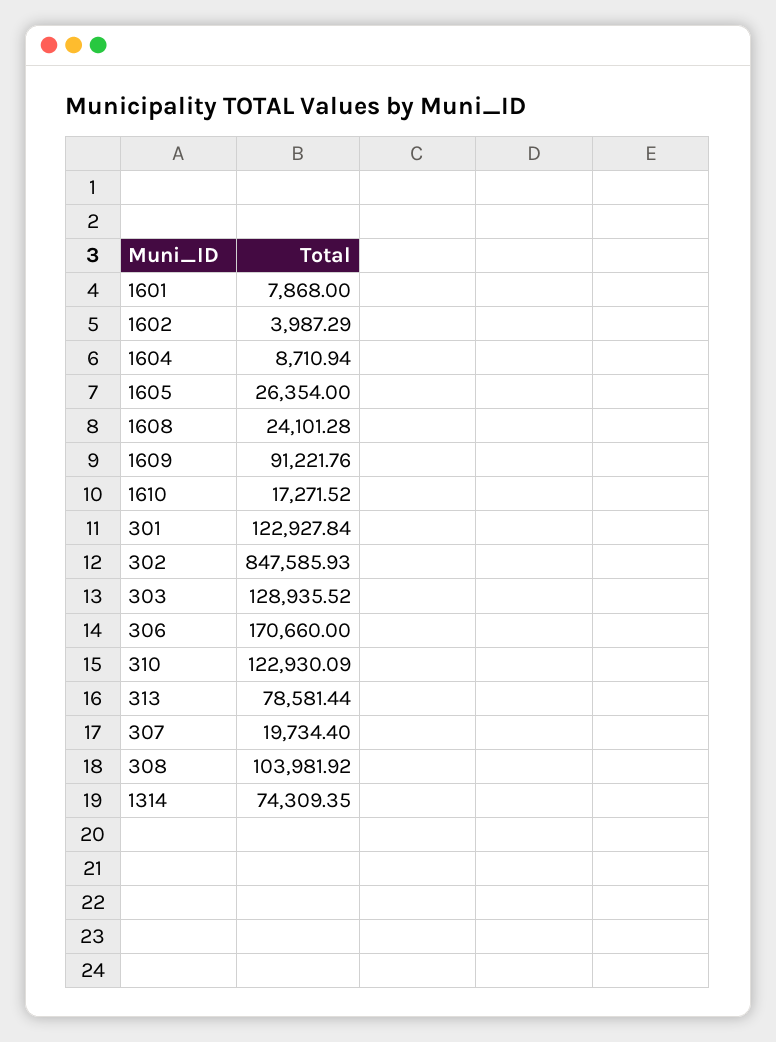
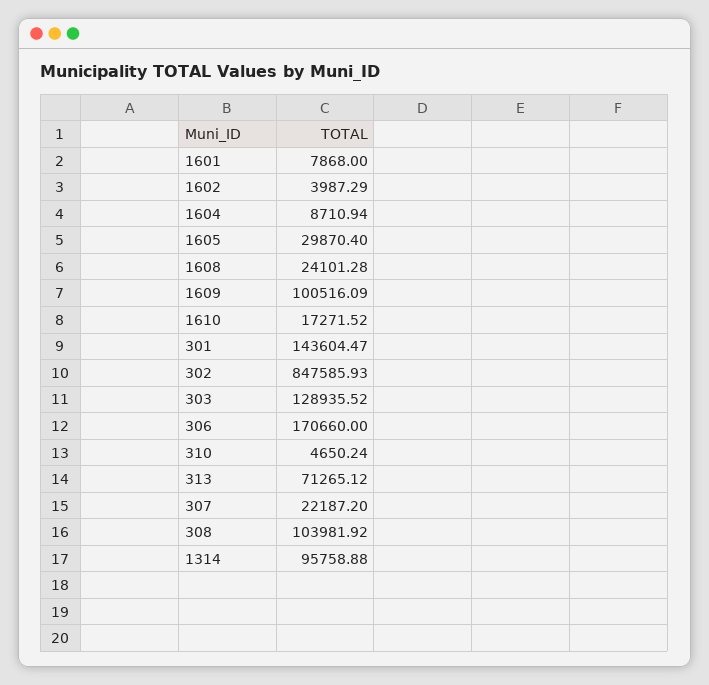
  {
    "1601": 7868,
    "1602": 3987.29,
    "1604": 8710.94,
-   "1605": 26354,
+   "1605": 29870.4,
    "1608": 24101.28,
-   "1609": 91221.76,
+   "1609": 100516.09,
    "1610": 17271.52,
-   "301": 122927.84,
+   "301": 143604.47,
    "302": 847585.93,
    "303": 128935.52,
    "306": 170660,
-   "310": 122930.09,
+   "310": 4650.24,
-   "313": 78581.44,
+   "313": 71265.12,
-   "307": 19734.4,
+   "307": 22187.2,
    "308": 103981.92,
-   "1314": 74309.35
+   "1314": 95758.88
  }

